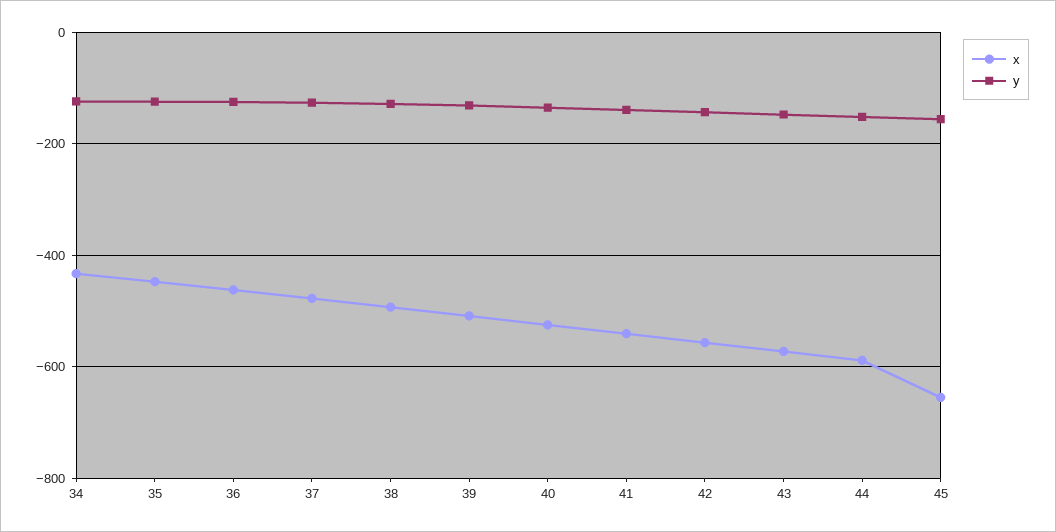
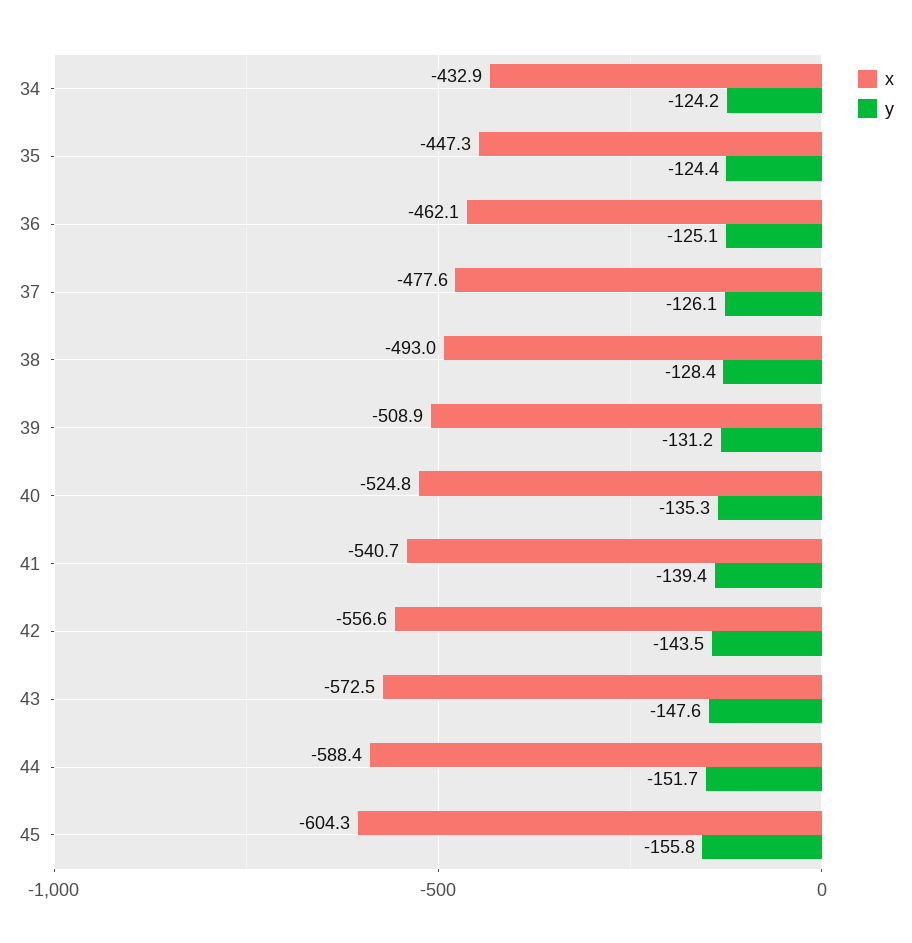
  {
    "x": {
      "34": -432.9,
      "35": -447.3,
      "36": -462.1,
      "37": -477.6,
      "38": -493,
      "39": -508.9,
      "40": -524.8,
      "41": -540.7,
      "42": -556.6,
      "43": -572.5,
      "44": -588.4,
-     "45": -660
+     "45": -604.3
    },
    "y": {
      "34": -124.2,
      "35": -124.4,
      "36": -125.1,
      "37": -126.1,
      "38": -128.4,
      "39": -131.2,
      "40": -135.3,
      "41": -139.4,
      "42": -143.5,
      "43": -147.6,
      "44": -151.7,
      "45": -155.8
    }
  }

